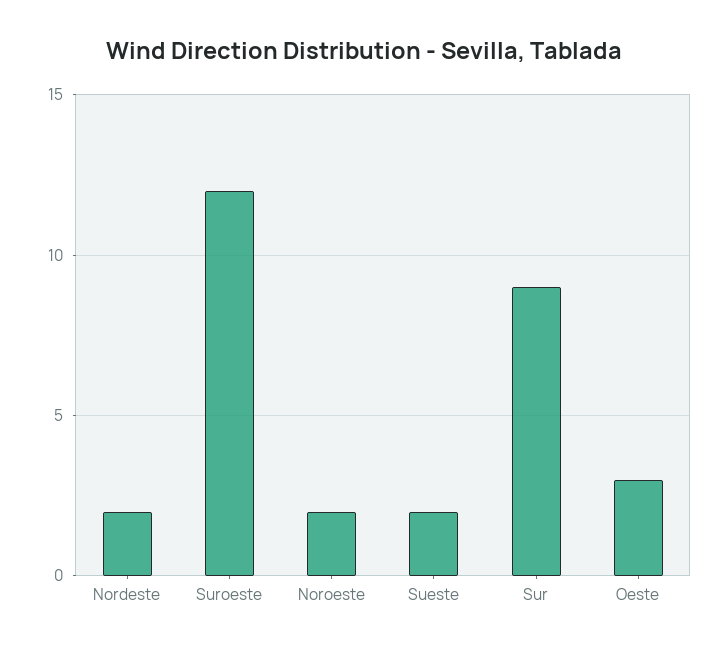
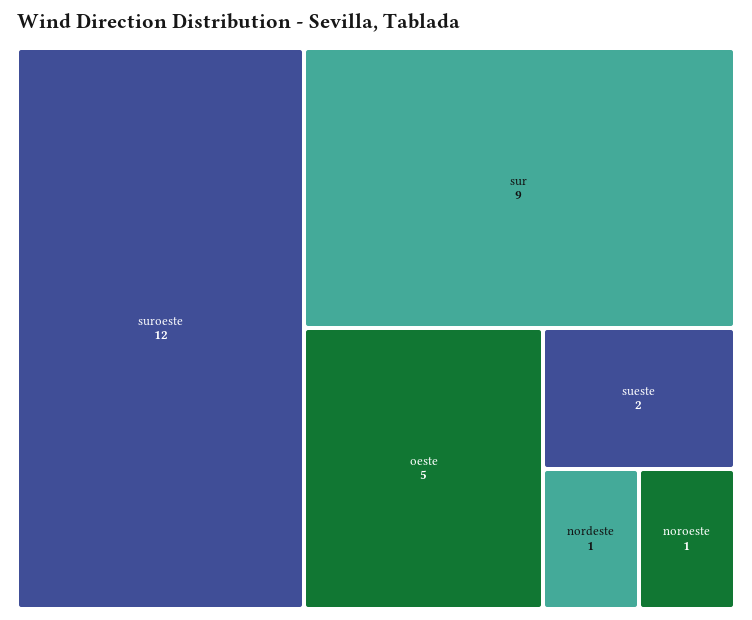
  {
-   "Nordeste": 2,
+   "Nordeste": 1,
    "Suroeste": 12,
-   "Noroeste": 2,
+   "Noroeste": 1,
    "Sueste": 2,
    "Sur": 9,
-   "Oeste": 3
+   "Oeste": 5
  }

